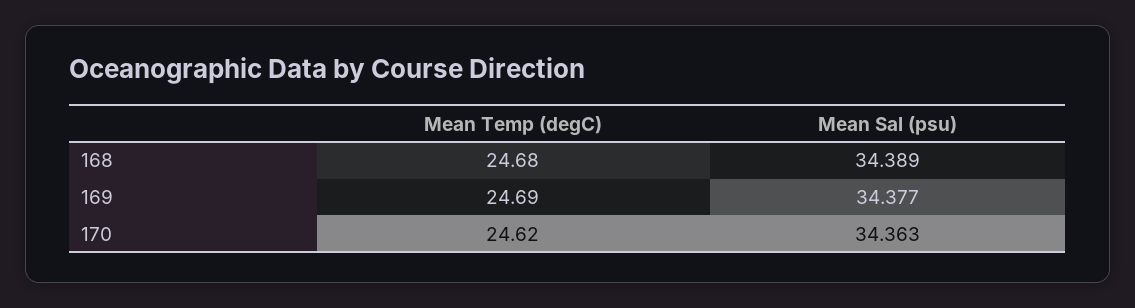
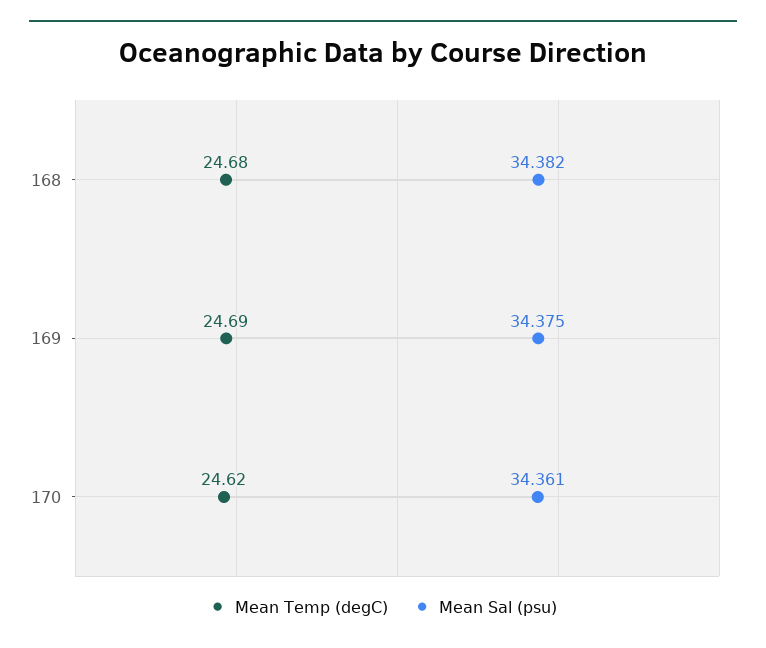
  {
    "Mean Temp (degC)": {
      "168": 24.68,
      "169": 24.69,
      "170": 24.62
    },
    "Mean Sal (psu)": {
-     "168": 34.389,
+     "168": 34.382,
-     "169": 34.377,
+     "169": 34.375,
-     "170": 34.363
+     "170": 34.361
    }
  }

